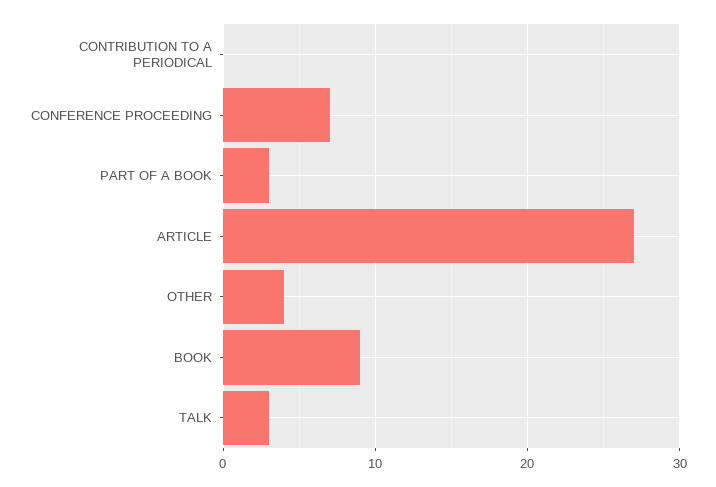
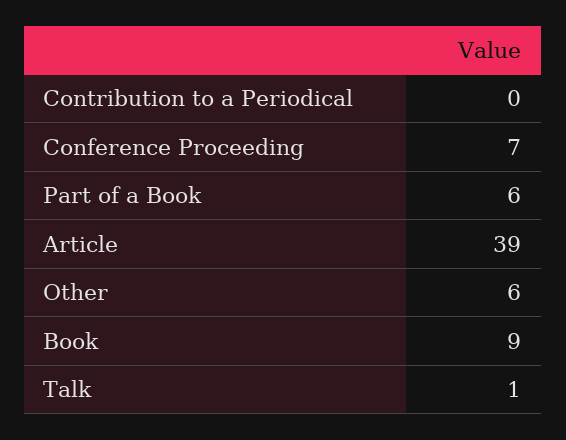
  {
    "CONTRIBUTION TO A PERIODICAL": 0,
    "CONFERENCE PROCEEDING": 7,
-   "PART OF A BOOK": 3,
+   "PART OF A BOOK": 6,
-   "ARTICLE": 27,
+   "ARTICLE": 39,
-   "OTHER": 4,
+   "OTHER": 6,
    "BOOK": 9,
-   "TALK": 3
+   "TALK": 1
  }

